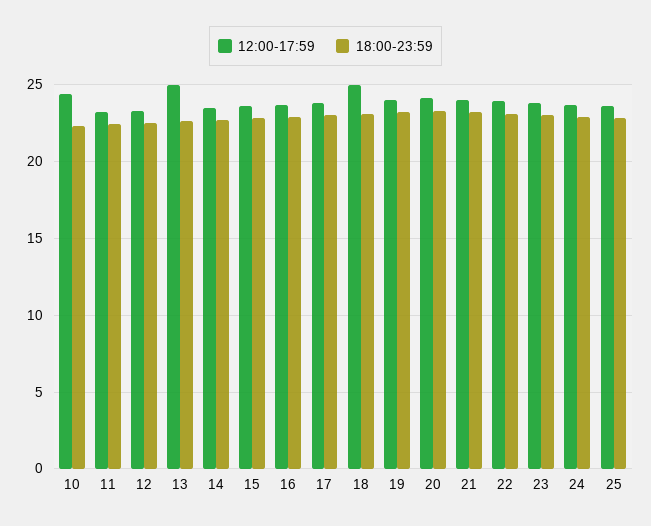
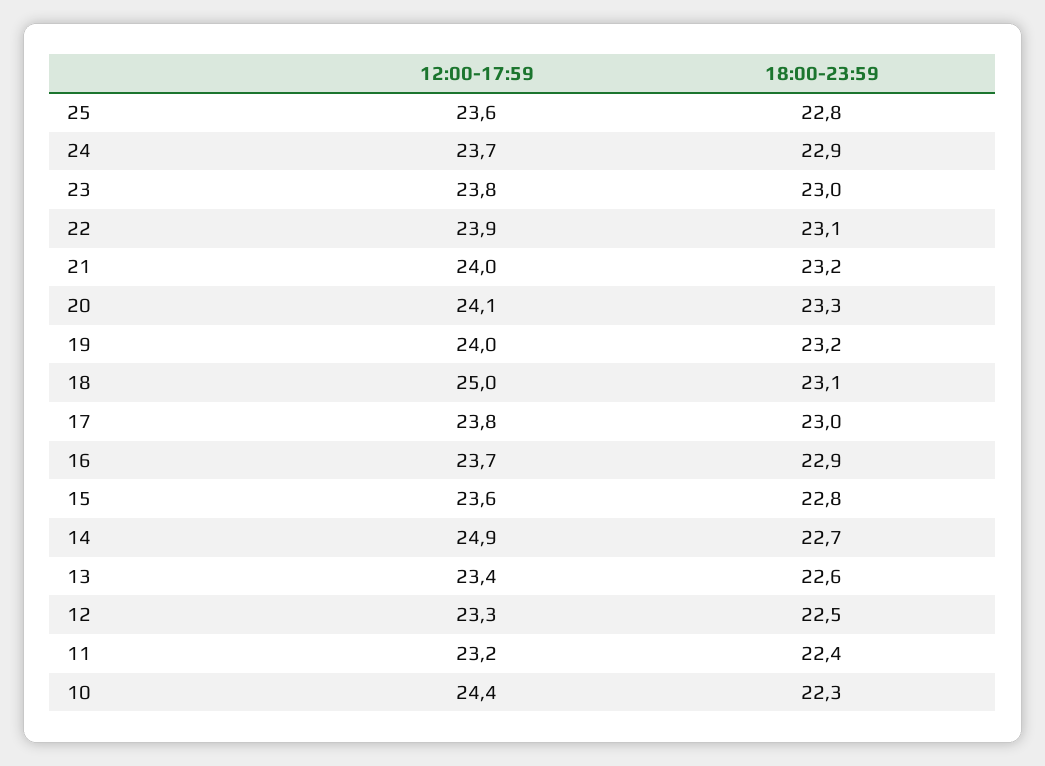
  {
    "12:00-17:59": {
      "10": 24.4,
      "11": 23.2,
      "12": 23.3,
-     "13": 25,
+     "13": 23.4,
-     "14": 23.5,
+     "14": 24.9,
      "15": 23.6,
      "16": 23.7,
      "17": 23.8,
      "18": 25,
      "19": 24,
      "20": 24.1,
      "21": 24,
      "22": 23.9,
      "23": 23.8,
      "24": 23.7,
      "25": 23.6
    },
    "18:00-23:59": {
      "10": 22.3,
      "11": 22.4,
      "12": 22.5,
      "13": 22.6,
      "14": 22.7,
      "15": 22.8,
      "16": 22.9,
      "17": 23,
      "18": 23.1,
      "19": 23.2,
      "20": 23.3,
      "21": 23.2,
      "22": 23.1,
      "23": 23,
      "24": 22.9,
      "25": 22.8
    }
  }

